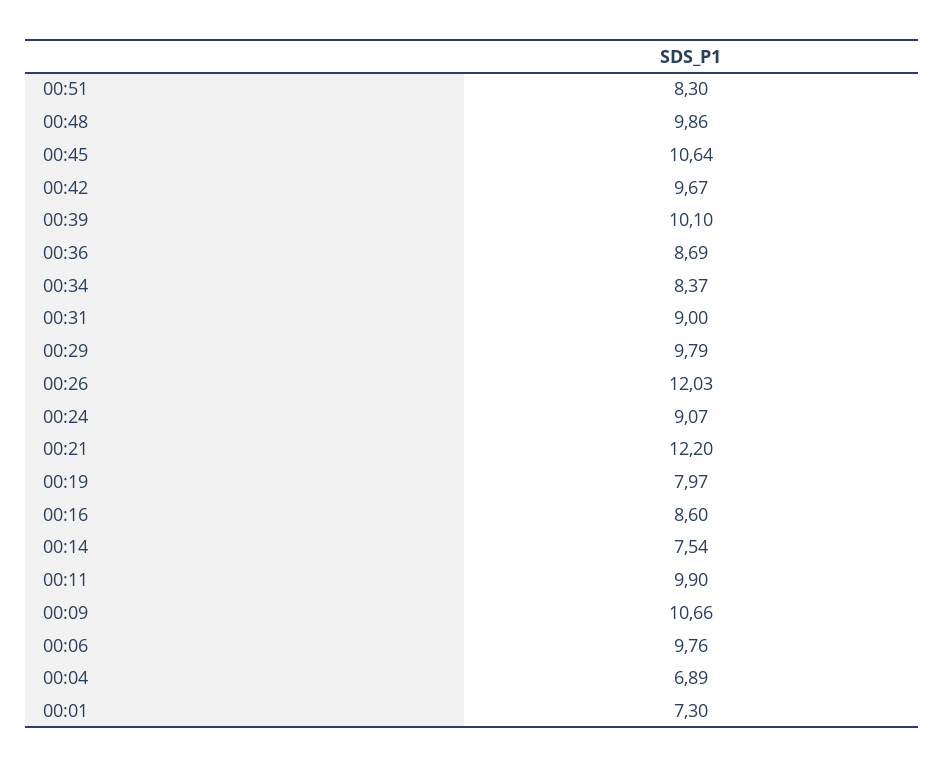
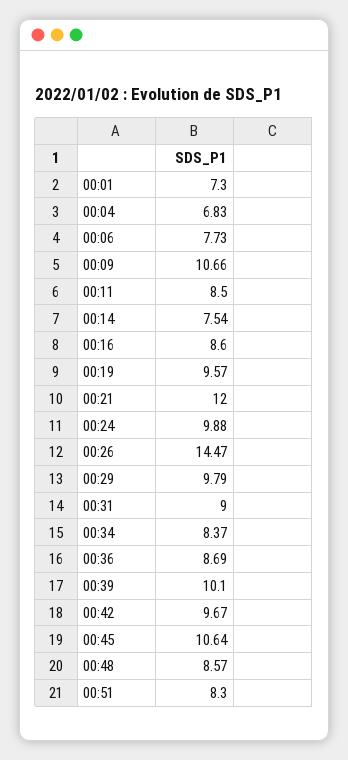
  {
    "00:51": 8.3,
-   "00:48": 9.86,
+   "00:48": 8.57,
    "00:45": 10.64,
    "00:42": 9.67,
    "00:39": 10.1,
    "00:36": 8.69,
    "00:34": 8.37,
    "00:31": 9,
    "00:29": 9.79,
-   "00:26": 12.03,
+   "00:26": 14.47,
-   "00:24": 9.07,
+   "00:24": 9.88,
-   "00:21": 12.2,
+   "00:21": 12,
-   "00:19": 7.97,
+   "00:19": 9.57,
    "00:16": 8.6,
    "00:14": 7.54,
-   "00:11": 9.9,
+   "00:11": 8.5,
    "00:09": 10.66,
-   "00:06": 9.76,
+   "00:06": 7.73,
-   "00:04": 6.89,
+   "00:04": 6.83,
    "00:01": 7.3
  }

